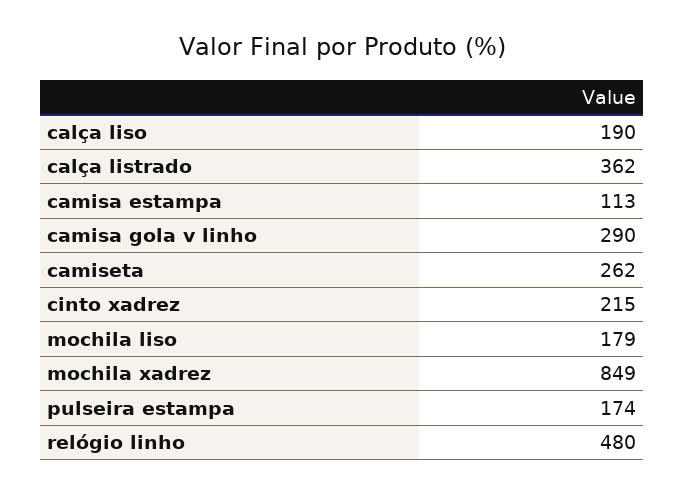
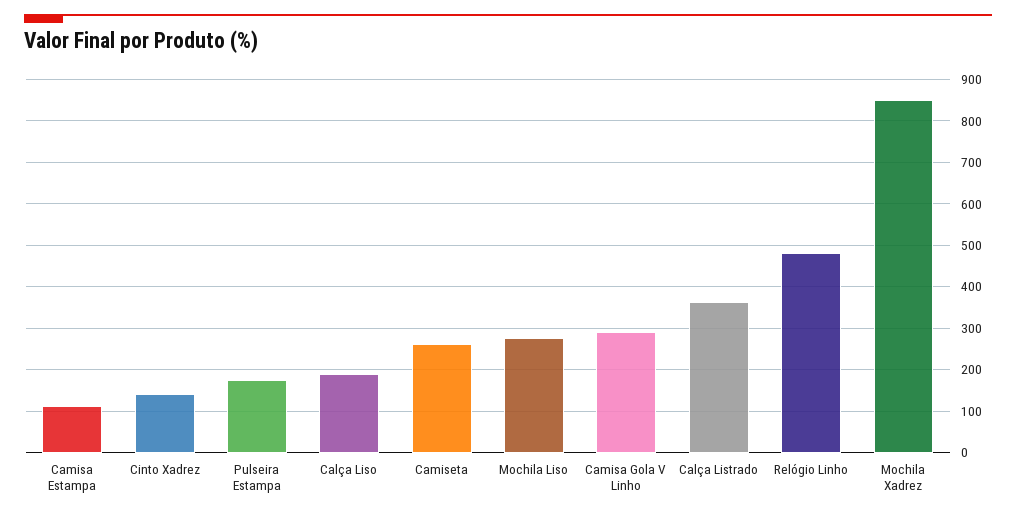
  {
    "calça liso": 190,
    "calça listrado": 362,
    "camisa estampa": 113,
    "camisa gola v linho": 290,
    "camiseta": 262,
-   "cinto xadrez": 215,
+   "cinto xadrez": 140,
-   "mochila liso": 179,
+   "mochila liso": 280,
    "mochila xadrez": 849,
    "pulseira estampa": 174,
    "relógio linho": 480
  }

